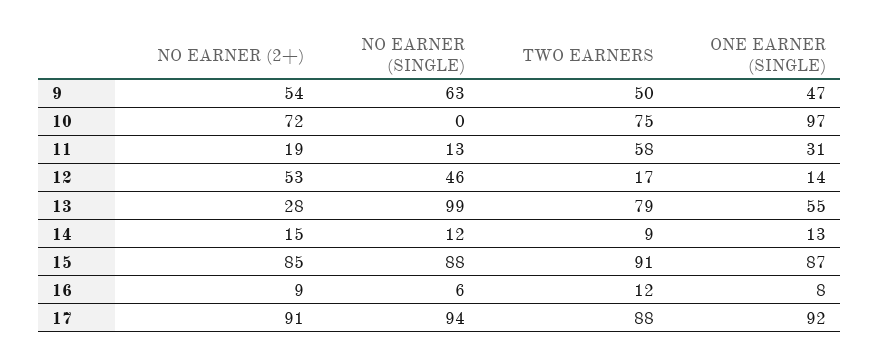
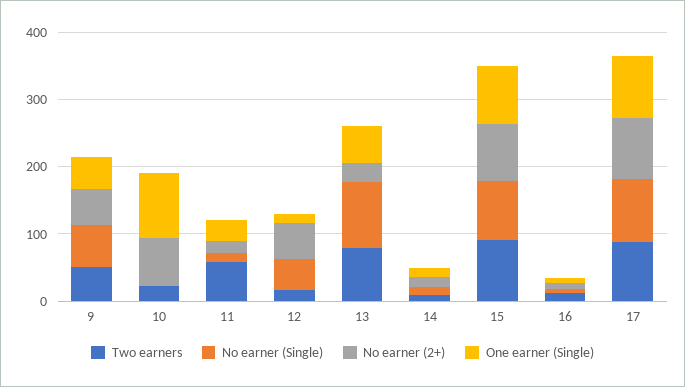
  {
    "NO EARNER (2+)": {
      "9": 54,
      "10": 72,
      "11": 19,
      "12": 53,
      "13": 28,
      "14": 15,
      "15": 85,
      "16": 9,
      "17": 91
    },
    "NO EARNER (SINGLE)": {
      "9": 63,
      "10": 0,
      "11": 13,
      "12": 46,
      "13": 99,
      "14": 12,
      "15": 88,
      "16": 6,
      "17": 94
    },
    "TWO EARNERS": {
      "9": 50,
-     "10": 75,
+     "10": 20,
      "11": 58,
      "12": 17,
      "13": 79,
      "14": 9,
      "15": 91,
      "16": 12,
      "17": 88
    },
    "ONE EARNER (SINGLE)": {
      "9": 47,
      "10": 97,
      "11": 31,
      "12": 14,
      "13": 55,
      "14": 13,
      "15": 87,
      "16": 8,
      "17": 92
    }
  }

